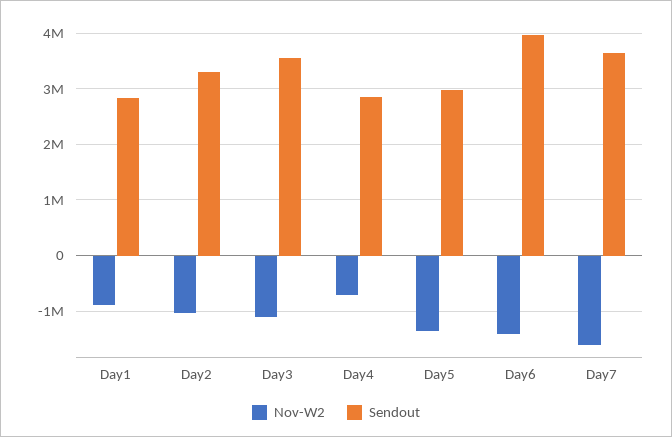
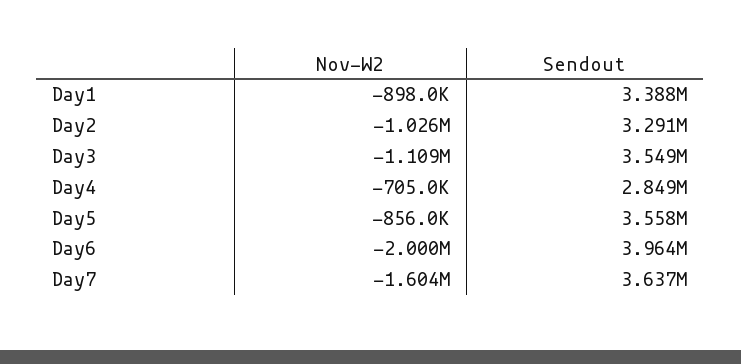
  {
    "Nov-W2": {
      "Day1": -898000,
      "Day2": -1026000,
      "Day3": -1109000,
      "Day4": -705000,
-     "Day5": -1400000,
+     "Day5": -856000,
-     "Day6": -1400000,
+     "Day6": -2000000,
      "Day7": -1604000
    },
    "Sendout": {
-     "Day1": 2800000,
+     "Day1": 3388000,
      "Day2": 3291000,
      "Day3": 3549000,
      "Day4": 2849000,
-     "Day5": 3000000,
+     "Day5": 3558000,
      "Day6": 3964000,
      "Day7": 3637000
    }
  }

